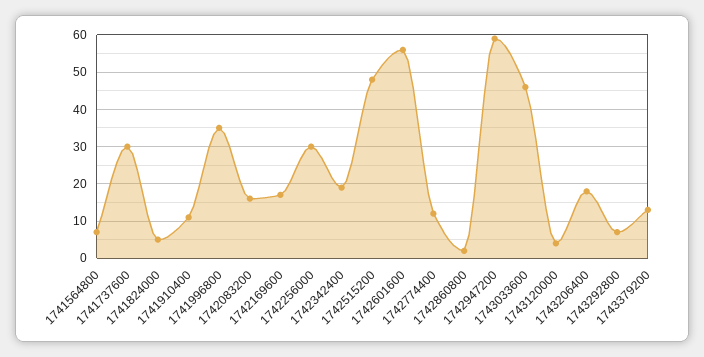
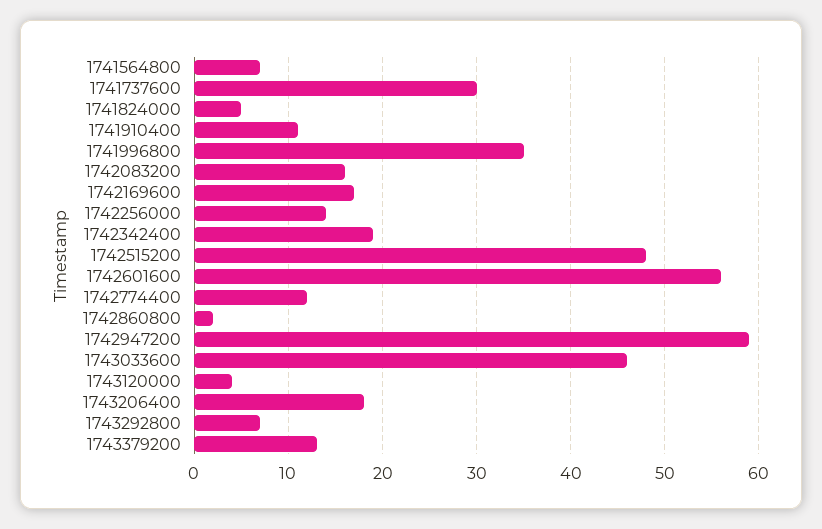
  {
    "1741564800": 7,
    "1741737600": 30,
    "1741824000": 5,
    "1741910400": 11,
    "1741996800": 35,
    "1742083200": 16,
    "1742169600": 17,
-   "1742256000": 30,
+   "1742256000": 14,
    "1742342400": 19,
    "1742515200": 48,
    "1742601600": 56,
    "1742774400": 12,
    "1742860800": 2,
    "1742947200": 59,
    "1743033600": 46,
    "1743120000": 4,
    "1743206400": 18,
    "1743292800": 7,
    "1743379200": 13
  }

